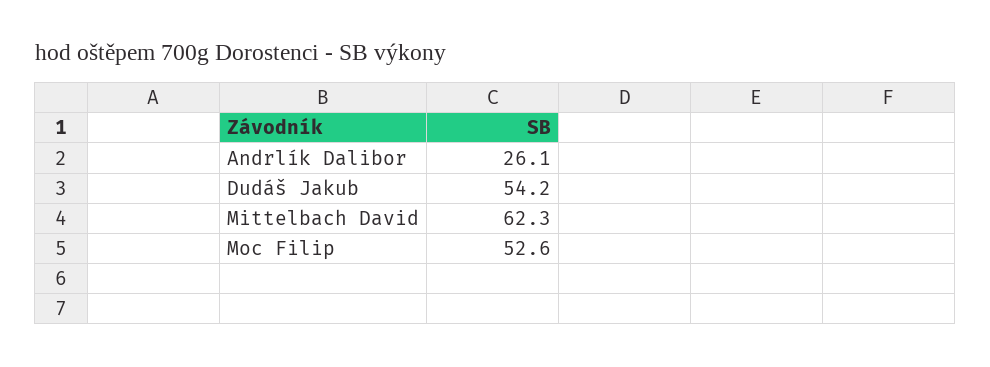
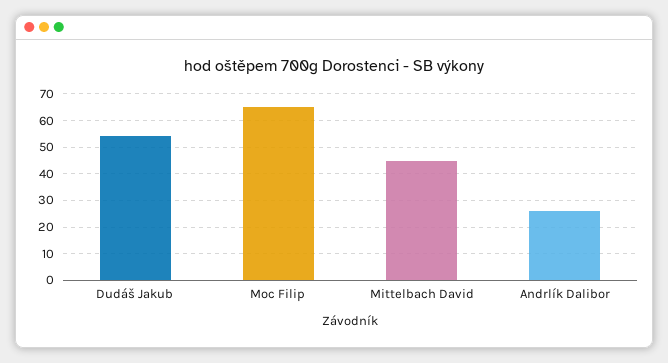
  {
    "Andrlík Dalibor": 26.1,
    "Dudáš Jakub": 54.2,
-   "Mittelbach David": 62.3,
+   "Mittelbach David": 45,
-   "Moc Filip": 52.6
+   "Moc Filip": 65
  }

